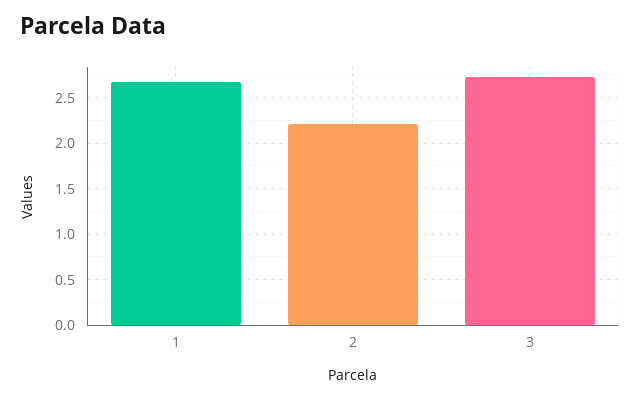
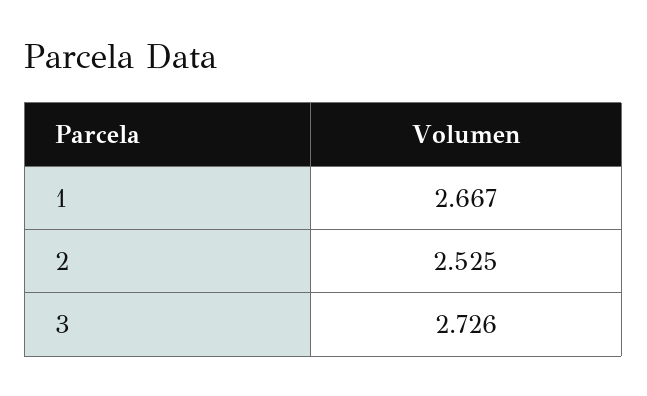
  {
    "1": 2.667,
-   "2": 2.2,
+   "2": 2.525,
    "3": 2.726
  }

